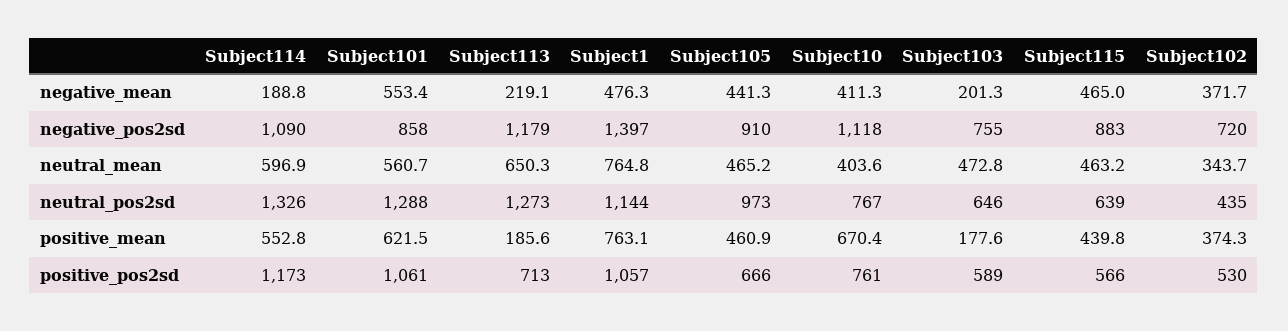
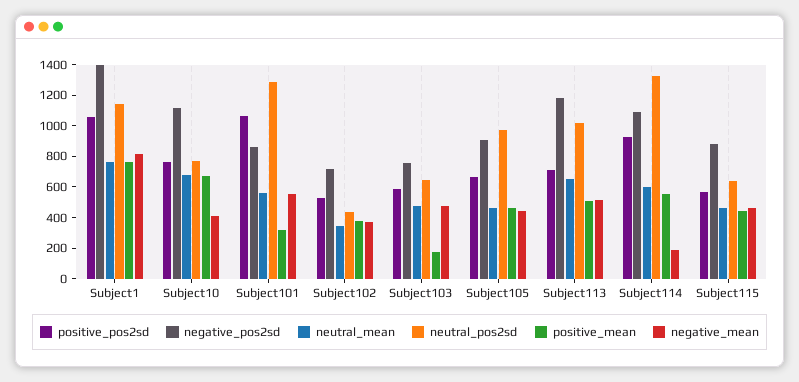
  {
    "negative_mean": {
      "Subject114": 188.8,
      "Subject101": 553.4,
-     "Subject113": 219.1,
+     "Subject113": 500,
-     "Subject1": 476.3,
+     "Subject1": 800,
      "Subject105": 441.3,
      "Subject10": 411.3,
-     "Subject103": 201.3,
+     "Subject103": 500,
      "Subject115": 465,
      "Subject102": 371.7
    },
    "negative_pos2sd": {
      "Subject114": 1090,
      "Subject101": 858,
      "Subject113": 1179,
      "Subject1": 1397,
      "Subject105": 910,
      "Subject10": 1118,
      "Subject103": 755,
      "Subject115": 883,
      "Subject102": 720
    },
    "neutral_mean": {
      "Subject114": 596.9,
      "Subject101": 560.7,
      "Subject113": 650.3,
      "Subject1": 764.8,
      "Subject105": 465.2,
-     "Subject10": 403.6,
+     "Subject10": 700,
      "Subject103": 472.8,
      "Subject115": 463.2,
      "Subject102": 343.7
    },
    "neutral_pos2sd": {
      "Subject114": 1326,
      "Subject101": 1288,
-     "Subject113": 1273,
+     "Subject113": 1000,
      "Subject1": 1144,
      "Subject105": 973,
      "Subject10": 767,
      "Subject103": 646,
      "Subject115": 639,
      "Subject102": 435
    },
    "positive_mean": {
      "Subject114": 552.8,
-     "Subject101": 621.5,
+     "Subject101": 300,
-     "Subject113": 185.6,
+     "Subject113": 500,
      "Subject1": 763.1,
      "Subject105": 460.9,
      "Subject10": 670.4,
      "Subject103": 177.6,
      "Subject115": 439.8,
      "Subject102": 374.3
    },
    "positive_pos2sd": {
-     "Subject114": 1173,
+     "Subject114": 900,
      "Subject101": 1061,
      "Subject113": 713,
      "Subject1": 1057,
      "Subject105": 666,
      "Subject10": 761,
      "Subject103": 589,
      "Subject115": 566,
      "Subject102": 530
    }
  }

